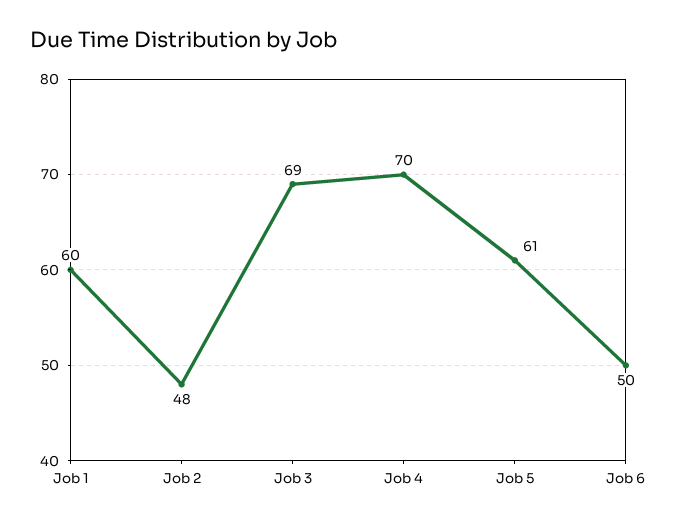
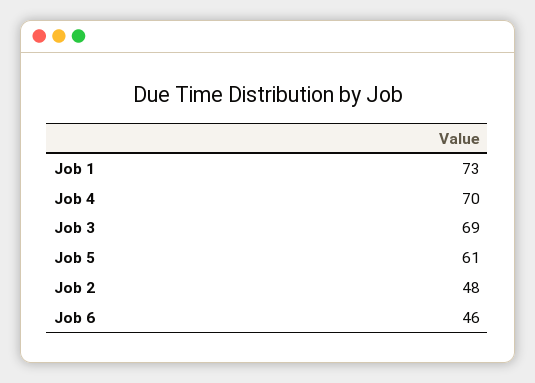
  {
-   "Job 1": 60,
+   "Job 1": 73,
    "Job 2": 48,
    "Job 3": 69,
    "Job 4": 70,
    "Job 5": 61,
-   "Job 6": 50
+   "Job 6": 46
  }

